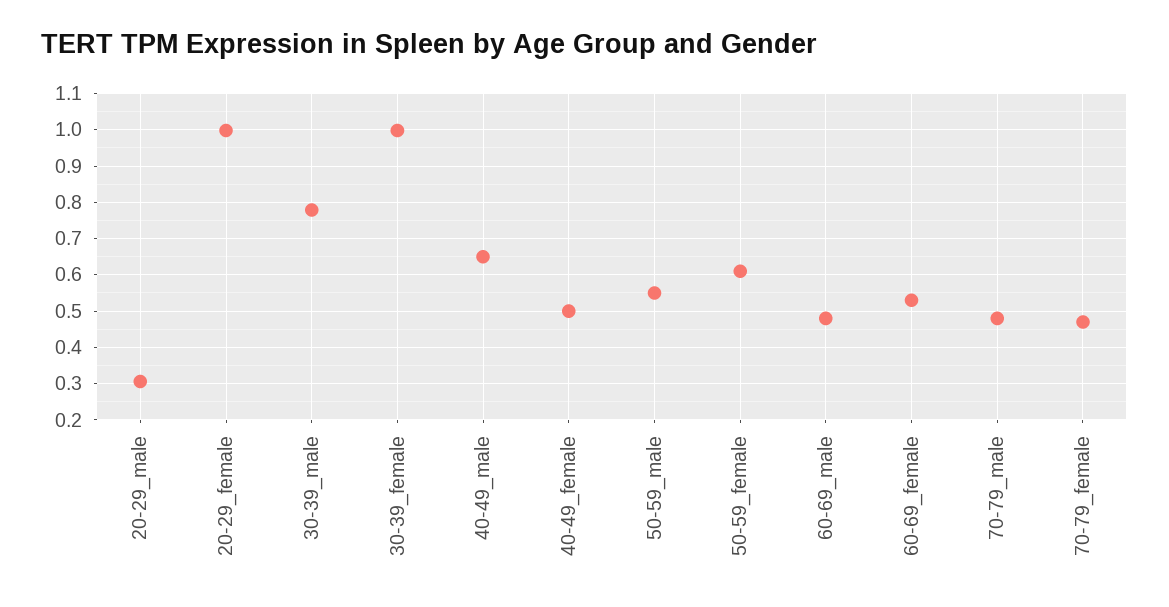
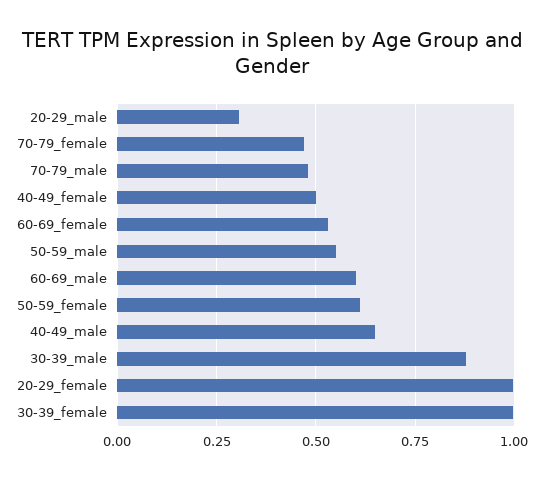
  {
    "20-29_male": 0.3,
    "20-29_female": 1,
-   "30-39_male": 0.78,
+   "30-39_male": 0.875,
    "30-39_female": 1,
    "40-49_male": 0.66,
    "40-49_female": 0.5,
    "50-59_male": 0.56,
    "50-59_female": 0.62,
-   "60-69_male": 0.48,
+   "60-69_male": 0.6,
    "60-69_female": 0.54,
    "70-79_male": 0.48,
    "70-79_female": 0.48
  }

